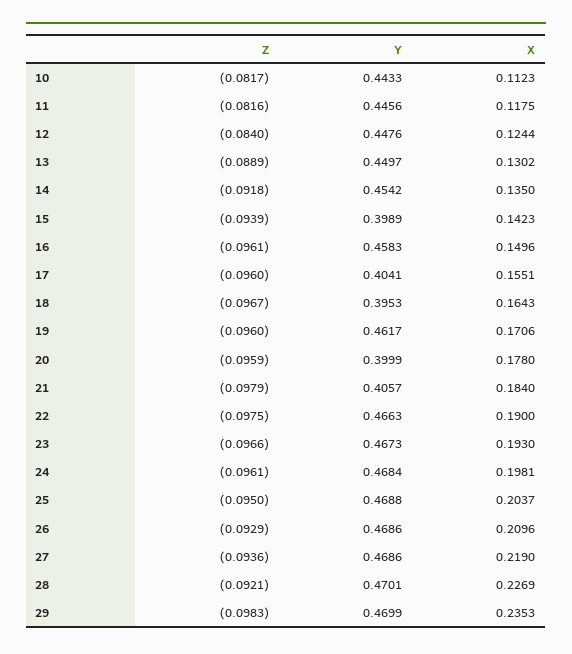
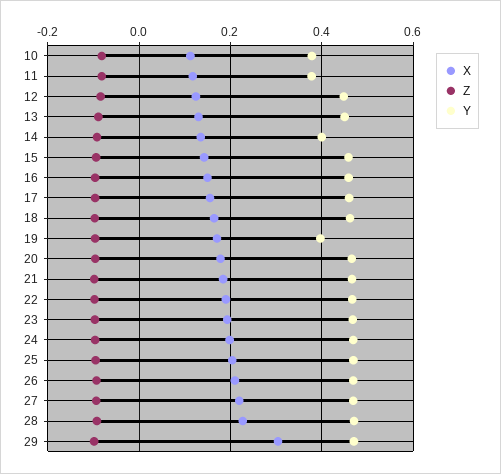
  {
    "Z": {
      "10": -0.0817,
      "11": -0.0816,
      "12": -0.084,
      "13": -0.0889,
      "14": -0.0918,
      "15": -0.0939,
      "16": -0.0961,
      "17": -0.096,
      "18": -0.0967,
      "19": -0.096,
      "20": -0.0959,
      "21": -0.0979,
      "22": -0.0975,
      "23": -0.0966,
      "24": -0.0961,
      "25": -0.095,
      "26": -0.0929,
      "27": -0.0936,
      "28": -0.0921,
      "29": -0.0983
    },
    "Y": {
-     "10": 0.4433,
+     "10": 0.38,
-     "11": 0.4456,
+     "11": 0.38,
      "12": 0.4476,
      "13": 0.4497,
-     "14": 0.4542,
+     "14": 0.4,
-     "15": 0.3989,
+     "15": 0.46,
      "16": 0.4583,
-     "17": 0.4041,
+     "17": 0.46,
-     "18": 0.3953,
+     "18": 0.46,
-     "19": 0.4617,
+     "19": 0.4,
-     "20": 0.3999,
+     "20": 0.46,
-     "21": 0.4057,
+     "21": 0.46,
      "22": 0.4663,
      "23": 0.4673,
      "24": 0.4684,
      "25": 0.4688,
      "26": 0.4686,
      "27": 0.4686,
      "28": 0.4701,
      "29": 0.4699
    },
    "X": {
      "10": 0.1123,
      "11": 0.1175,
      "12": 0.1244,
      "13": 0.1302,
      "14": 0.135,
      "15": 0.1423,
      "16": 0.1496,
      "17": 0.1551,
      "18": 0.1643,
      "19": 0.1706,
      "20": 0.178,
      "21": 0.184,
      "22": 0.19,
      "23": 0.193,
      "24": 0.1981,
      "25": 0.2037,
      "26": 0.2096,
      "27": 0.219,
      "28": 0.2269,
-     "29": 0.2353
+     "29": 0.3
    }
  }

